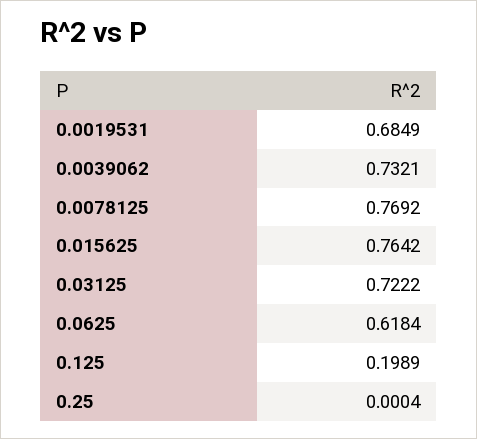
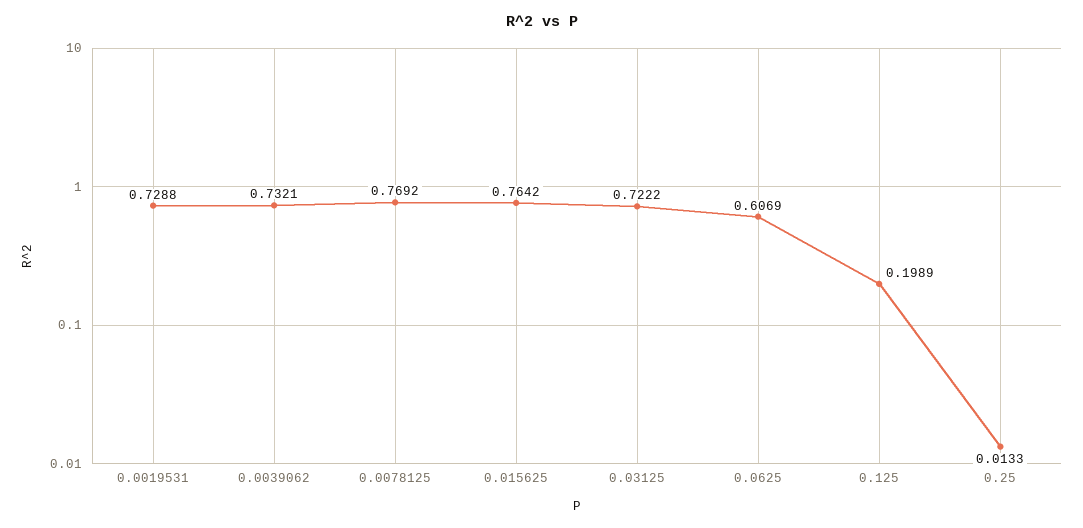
  {
-   "0.0019531": 0.6849,
+   "0.0019531": 0.7288,
    "0.0039062": 0.7321,
    "0.0078125": 0.7692,
    "0.015625": 0.7642,
    "0.03125": 0.7222,
-   "0.0625": 0.6184,
+   "0.0625": 0.6069,
    "0.125": 0.1989,
-   "0.25": 0.0004
+   "0.25": 0.0133
  }

